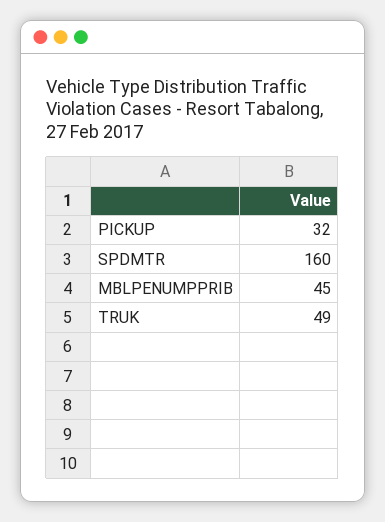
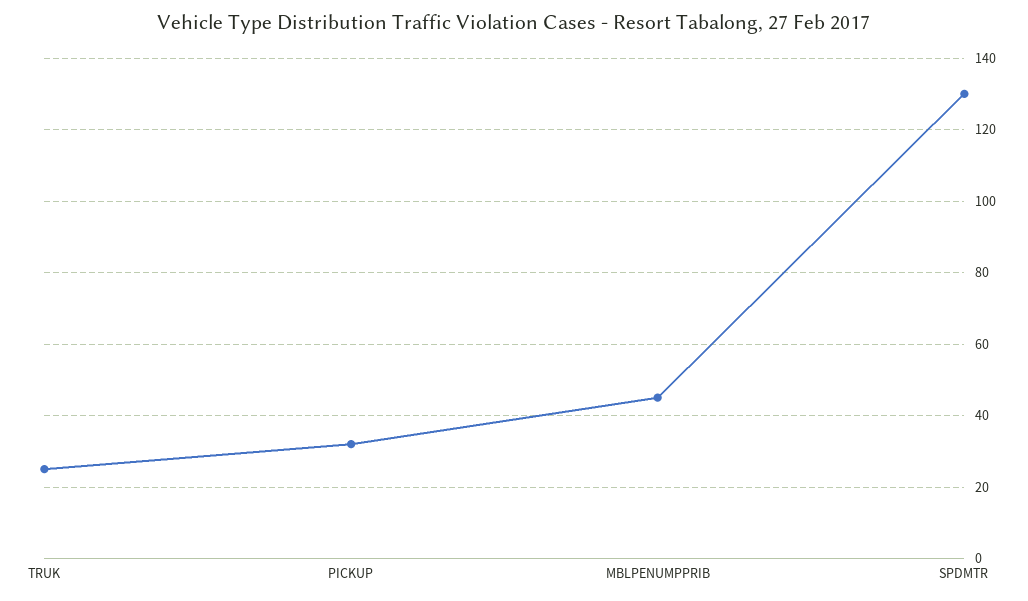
  {
    "PICKUP": 32,
-   "SPDMTR": 160,
+   "SPDMTR": 130,
    "MBLPENUMPPRIB": 45,
-   "TRUK": 49
+   "TRUK": 25
  }

